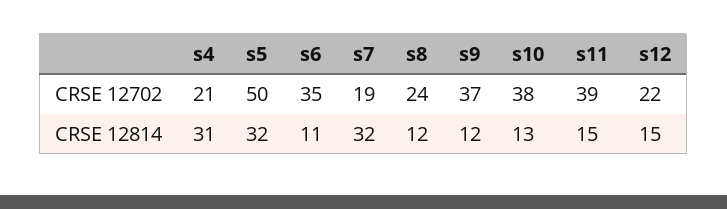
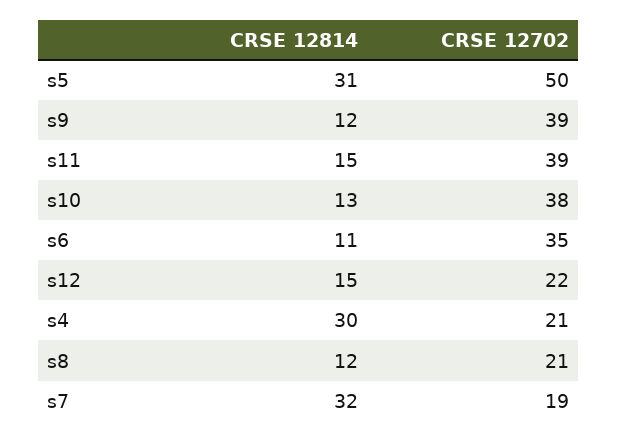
  {
    "s4": {
      "CRSE 12702": 21,
-     "CRSE 12814": 31
+     "CRSE 12814": 30
    },
    "s5": {
      "CRSE 12702": 50,
-     "CRSE 12814": 32
+     "CRSE 12814": 31
    },
    "s6": {
      "CRSE 12702": 35,
      "CRSE 12814": 11
    },
    "s7": {
      "CRSE 12702": 19,
      "CRSE 12814": 32
    },
    "s8": {
-     "CRSE 12702": 24,
+     "CRSE 12702": 21,
      "CRSE 12814": 12
    },
    "s9": {
-     "CRSE 12702": 37,
+     "CRSE 12702": 39,
      "CRSE 12814": 12
    },
    "s10": {
      "CRSE 12702": 38,
      "CRSE 12814": 13
    },
    "s11": {
      "CRSE 12702": 39,
      "CRSE 12814": 15
    },
    "s12": {
      "CRSE 12702": 22,
      "CRSE 12814": 15
    }
  }

